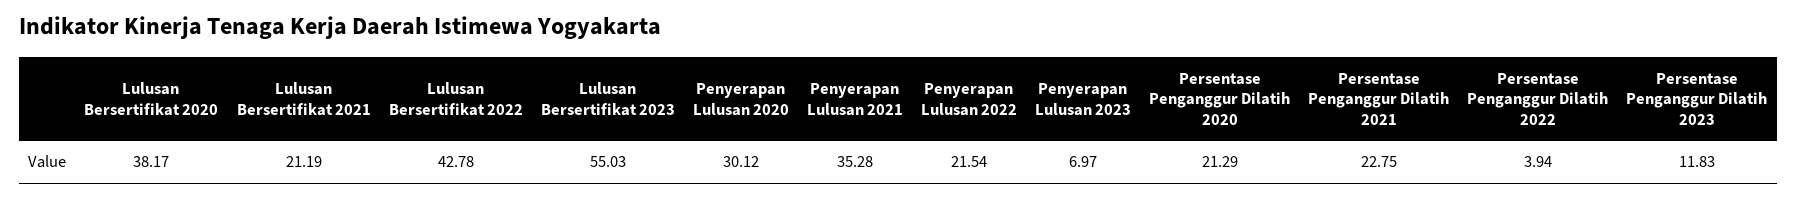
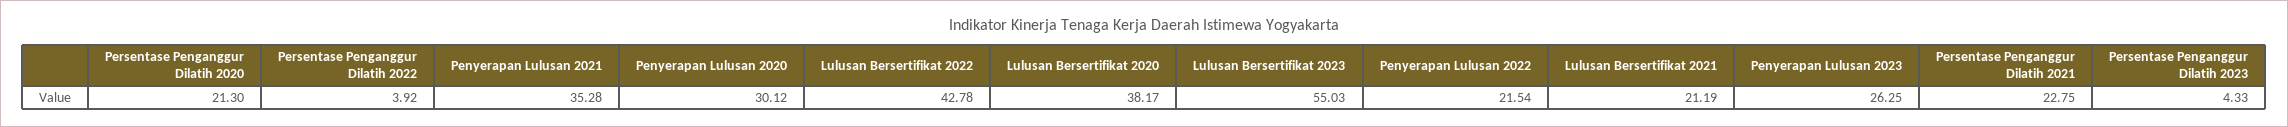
  {
    "Lulusan Bersertifikat 2020": 38.17,
    "Lulusan Bersertifikat 2021": 21.19,
    "Lulusan Bersertifikat 2022": 42.78,
    "Lulusan Bersertifikat 2023": 55.03,
    "Penyerapan Lulusan 2020": 30.12,
    "Penyerapan Lulusan 2021": 35.28,
    "Penyerapan Lulusan 2022": 21.54,
-   "Penyerapan Lulusan 2023": 6.97,
+   "Penyerapan Lulusan 2023": 26.25,
-   "Persentase Penganggur Dilatih 2020": 21.29,
+   "Persentase Penganggur Dilatih 2020": 21.3,
    "Persentase Penganggur Dilatih 2021": 22.75,
-   "Persentase Penganggur Dilatih 2022": 3.94,
+   "Persentase Penganggur Dilatih 2022": 3.92,
-   "Persentase Penganggur Dilatih 2023": 11.83
+   "Persentase Penganggur Dilatih 2023": 4.33
  }

